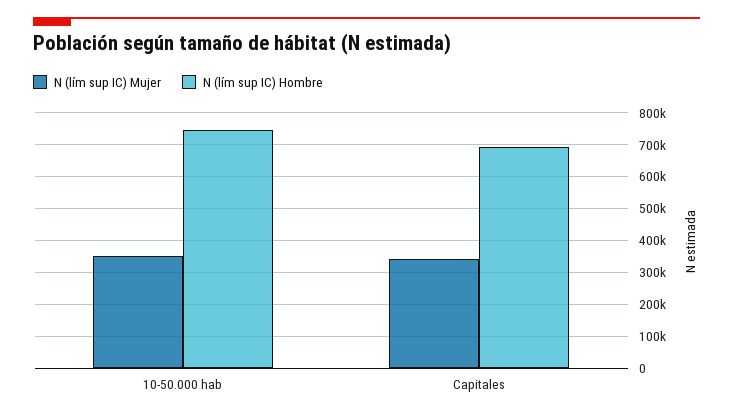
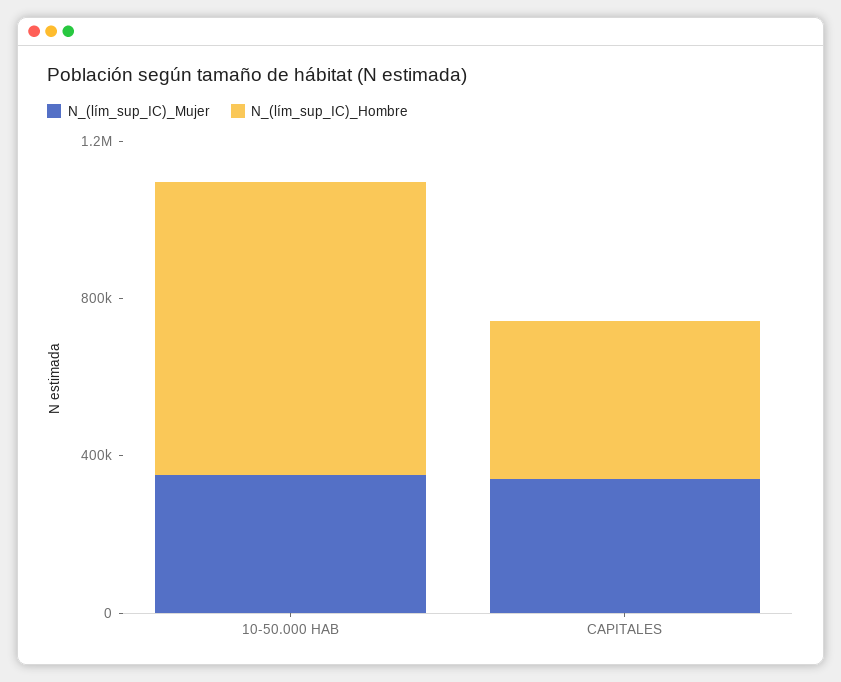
  {
    "N (lím sup IC) Mujer": {
      "10-50.000 hab": 360000,
      "Capitales": 340000
    },
    "N (lím sup IC) Hombre": {
      "10-50.000 hab": 740000,
-     "Capitales": 700000
+     "Capitales": 400000
    }
  }

